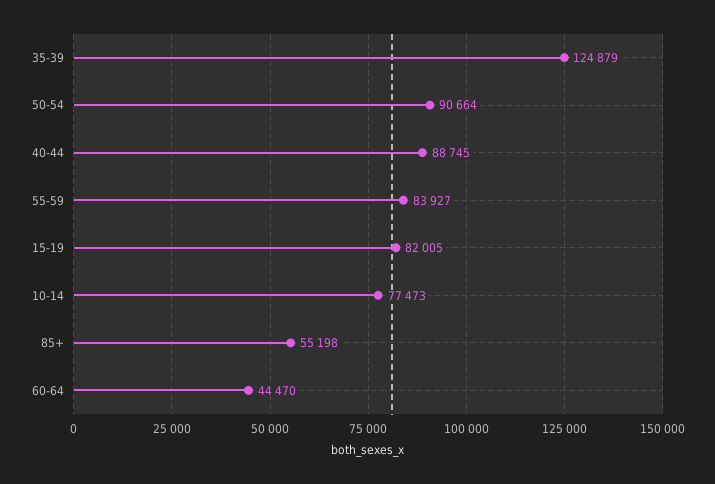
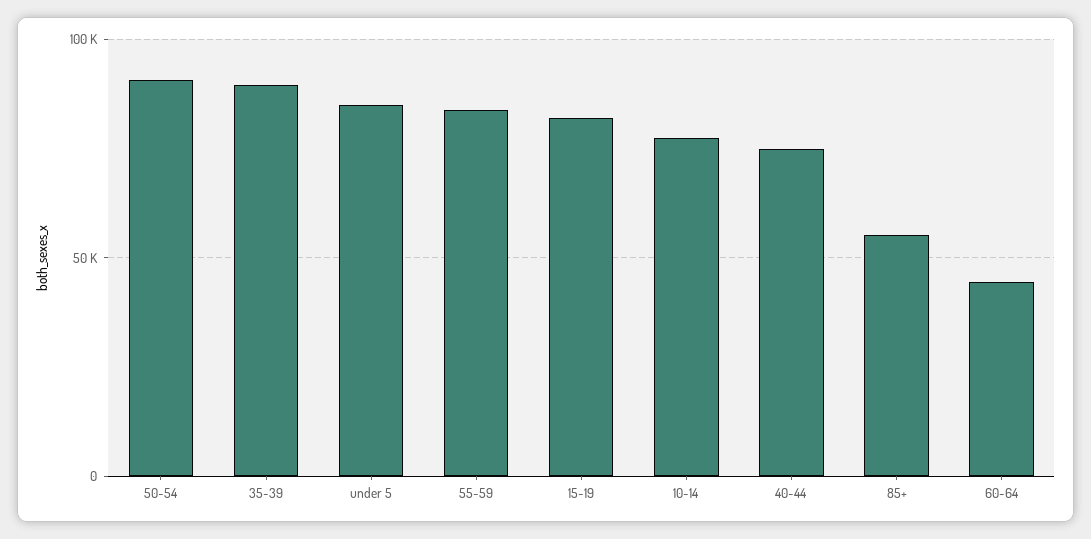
  {
-   "35-39": 124879,
+   "35-39": 90000,
    "50-54": 90664,
-   "40-44": 88745,
+   "40-44": 75000,
    "55-59": 83927,
    "15-19": 82005,
    "10-14": 77473,
    "85+": 55198,
-   "60-64": 44470
+   "60-64": 44470,
+   "under 5": 85000
  }

